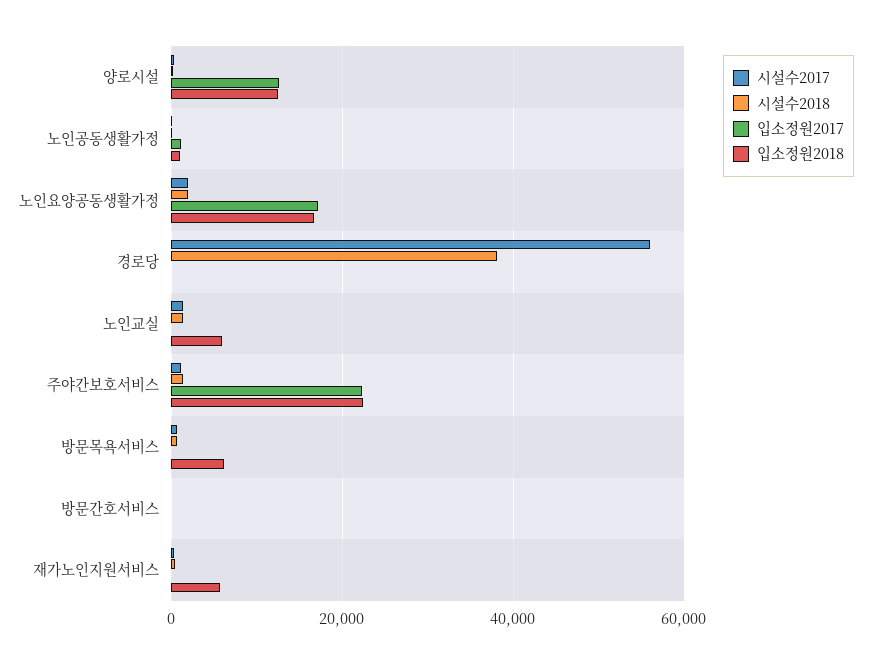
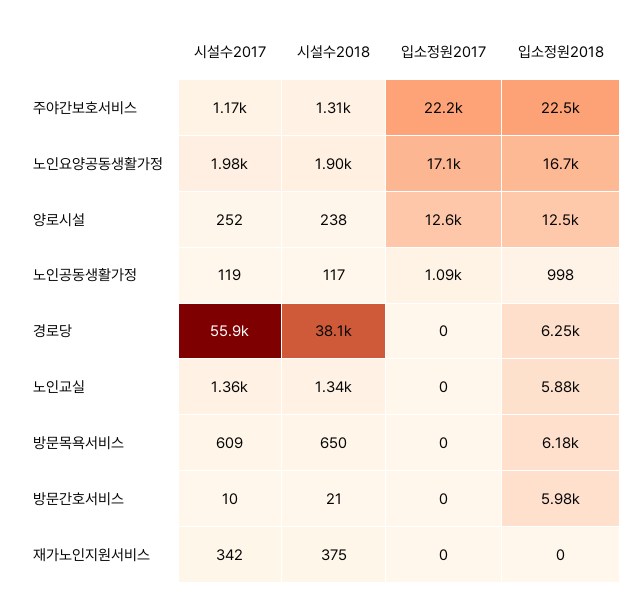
  {
    "시설수2017": {
      "양로시설": 252,
      "노인공동생활가정": 119,
      "노인요양공동생활가정": 1980,
      "경로당": 55900,
      "노인교실": 1360,
      "주야간보호서비스": 1170,
      "방문목욕서비스": 609,
      "방문간호서비스": 10,
      "재가노인지원서비스": 342
    },
    "시설수2018": {
      "양로시설": 238,
      "노인공동생활가정": 117,
      "노인요양공동생활가정": 1900,
      "경로당": 38100,
      "노인교실": 1340,
      "주야간보호서비스": 1310,
      "방문목욕서비스": 650,
      "방문간호서비스": 21,
      "재가노인지원서비스": 375
    },
    "입소정원2017": {
      "양로시설": 12600,
      "노인공동생활가정": 1090,
      "노인요양공동생활가정": 17100,
      "경로당": 0,
      "노인교실": 0,
      "주야간보호서비스": 22200,
      "방문목욕서비스": 0,
      "방문간호서비스": 0,
      "재가노인지원서비스": 0
    },
    "입소정원2018": {
      "양로시설": 12500,
      "노인공동생활가정": 998,
      "노인요양공동생활가정": 16700,
-     "경로당": 0,
+     "경로당": 6250,
      "노인교실": 5880,
      "주야간보호서비스": 22500,
      "방문목욕서비스": 6180,
-     "방문간호서비스": 0,
+     "방문간호서비스": 5980,
-     "재가노인지원서비스": 6000
+     "재가노인지원서비스": 0
    }
  }

